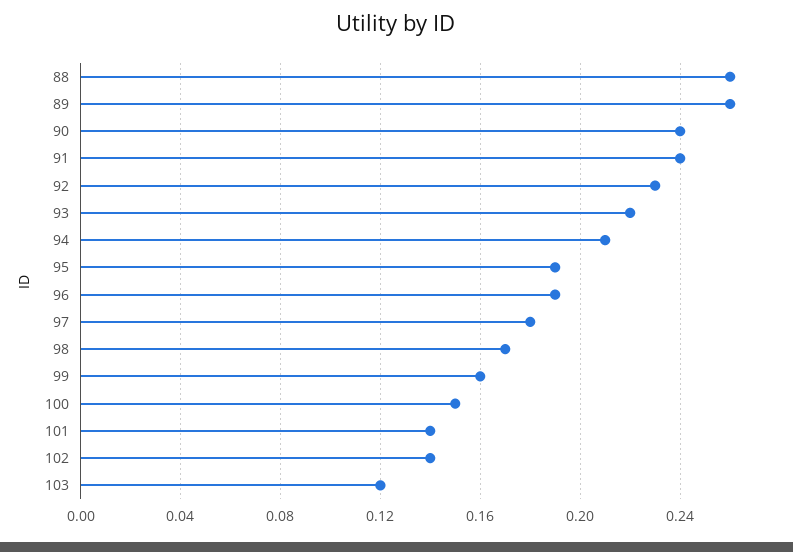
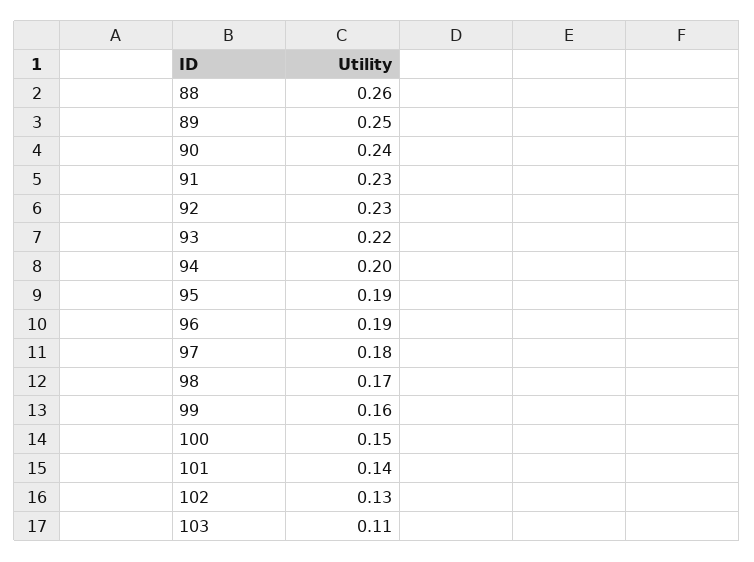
  {
    "88": 0.26,
-   "89": 0.26,
+   "89": 0.25,
    "90": 0.24,
-   "91": 0.24,
+   "91": 0.23,
    "92": 0.23,
    "93": 0.22,
-   "94": 0.21,
+   "94": 0.2,
    "95": 0.19,
    "96": 0.19,
    "97": 0.18,
    "98": 0.17,
    "99": 0.16,
    "100": 0.15,
    "101": 0.14,
-   "102": 0.14,
+   "102": 0.13,
-   "103": 0.12
+   "103": 0.11
  }

